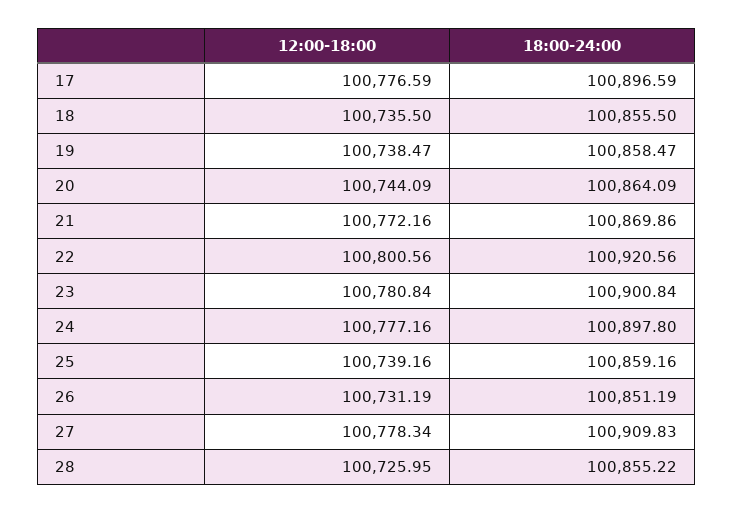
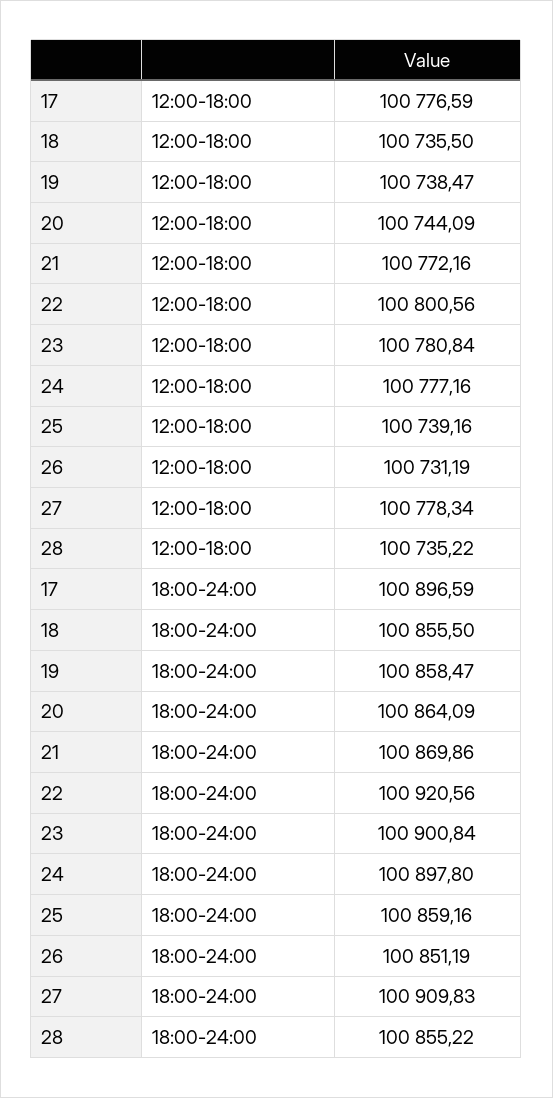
  {
    "12:00-18:00": {
      "17": 100776.59,
      "18": 100735.5,
      "19": 100738.47,
      "20": 100744.09,
      "21": 100772.16,
      "22": 100800.56,
      "23": 100780.84,
      "24": 100777.16,
      "25": 100739.16,
      "26": 100731.19,
      "27": 100778.34,
-     "28": 100725.95
+     "28": 100735.22
    },
    "18:00-24:00": {
      "17": 100896.59,
      "18": 100855.5,
      "19": 100858.47,
      "20": 100864.09,
      "21": 100869.86,
      "22": 100920.56,
      "23": 100900.84,
      "24": 100897.8,
      "25": 100859.16,
      "26": 100851.19,
      "27": 100909.83,
      "28": 100855.22
    }
  }

